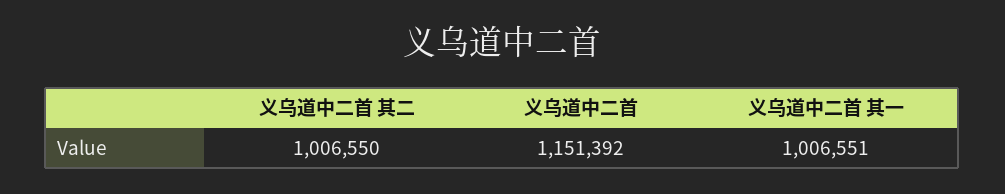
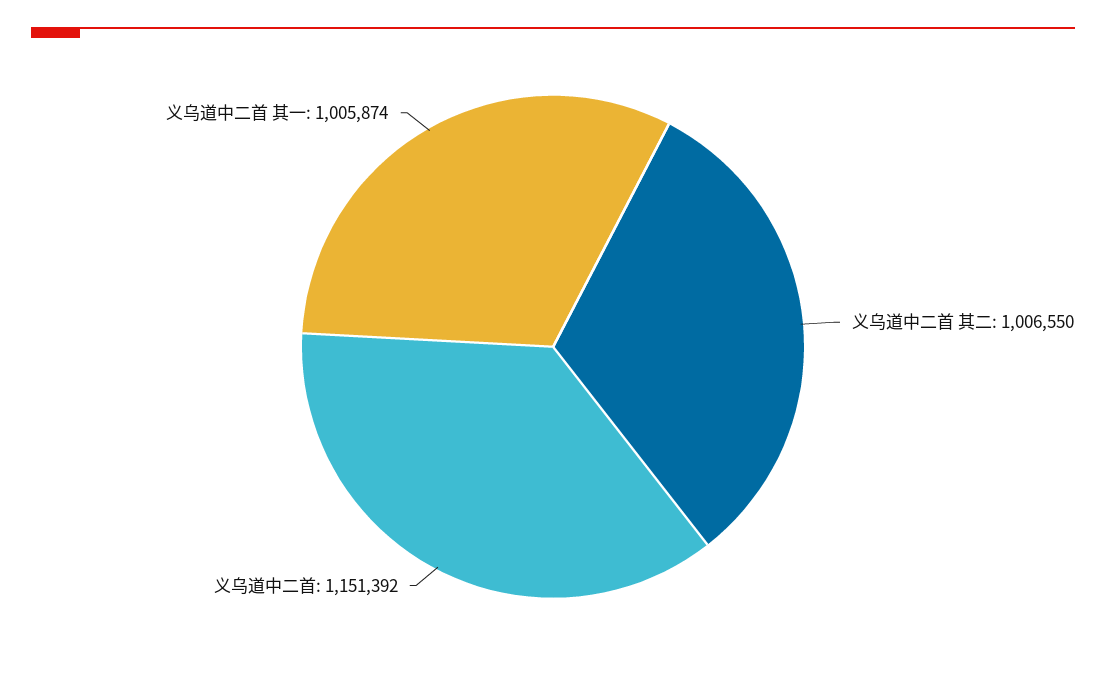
  {
    "义乌道中二首 其二": 1006550,
    "义乌道中二首": 1151392,
-   "义乌道中二首 其一": 1006551
+   "义乌道中二首 其一": 1005874
  }

